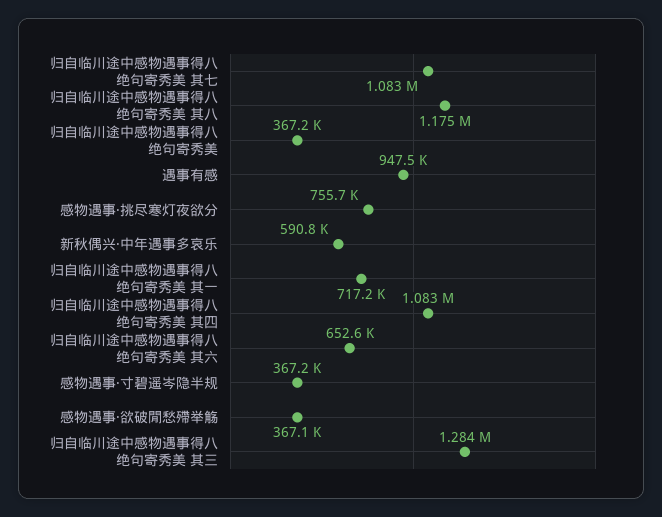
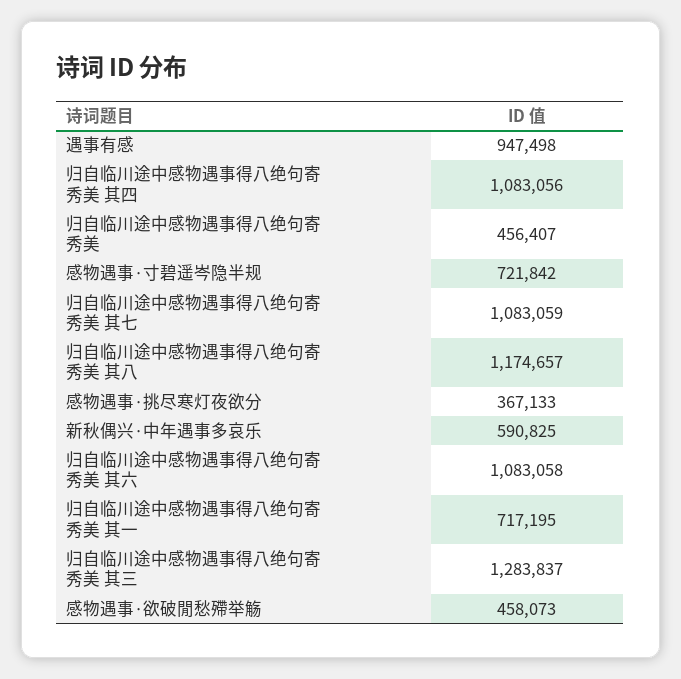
  {
    "归自临川途中感物遇事得八绝句寄秀美 其七": 1083059,
    "归自临川途中感物遇事得八绝句寄秀美 其八": 1174657,
-   "归自临川途中感物遇事得八绝句寄秀美": 367200,
+   "归自临川途中感物遇事得八绝句寄秀美": 456407,
    "遇事有感": 947498,
-   "感物遇事·挑尽寒灯夜欲分": 755700,
+   "感物遇事·挑尽寒灯夜欲分": 367133,
    "新秋偶兴·中年遇事多哀乐": 590825,
    "归自临川途中感物遇事得八绝句寄秀美 其一": 717195,
    "归自临川途中感物遇事得八绝句寄秀美 其四": 1083056,
-   "归自临川途中感物遇事得八绝句寄秀美 其六": 652600,
+   "归自临川途中感物遇事得八绝句寄秀美 其六": 1083058,
-   "感物遇事·寸碧遥岑隐半规": 367200,
+   "感物遇事·寸碧遥岑隐半规": 721842,
-   "感物遇事·欲破閒愁殢举觞": 367100,
+   "感物遇事·欲破閒愁殢举觞": 458073,
    "归自临川途中感物遇事得八绝句寄秀美 其三": 1283837
  }

